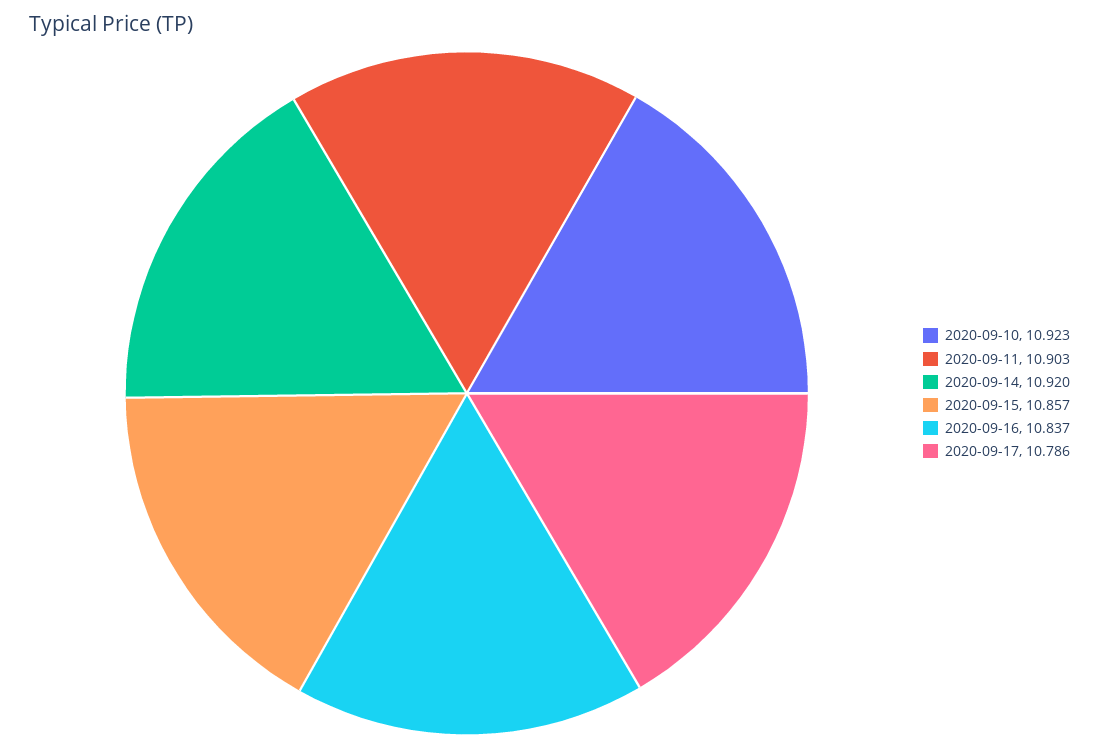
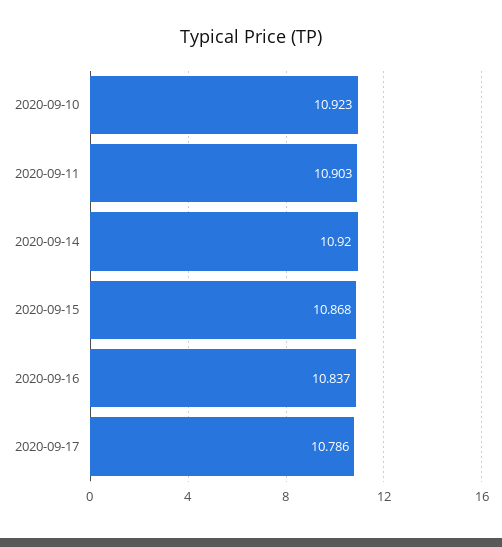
  {
    "2020-09-10": 10.923,
    "2020-09-11": 10.903,
    "2020-09-14": 10.92,
-   "2020-09-15": 10.857,
+   "2020-09-15": 10.868,
    "2020-09-16": 10.837,
    "2020-09-17": 10.786
  }

